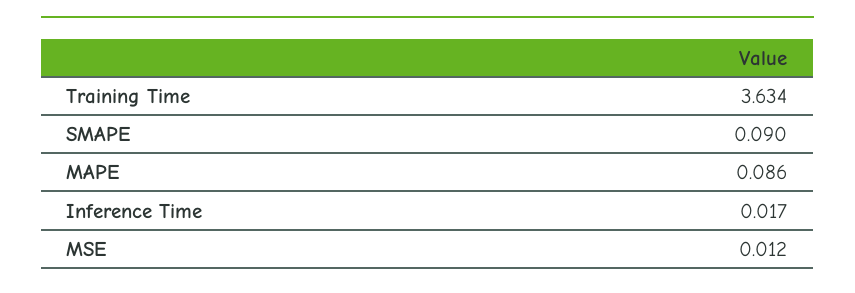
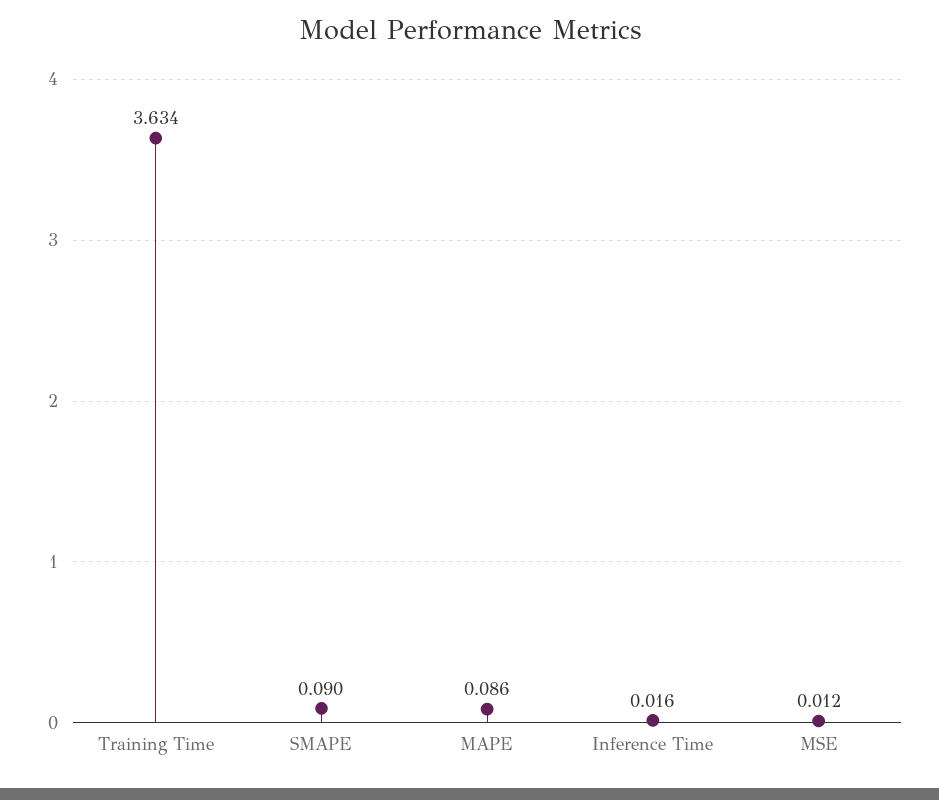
  {
    "Training Time": 3.634,
    "SMAPE": 0.09,
    "MAPE": 0.086,
-   "Inference Time": 0.017,
+   "Inference Time": 0.016,
    "MSE": 0.012
  }

